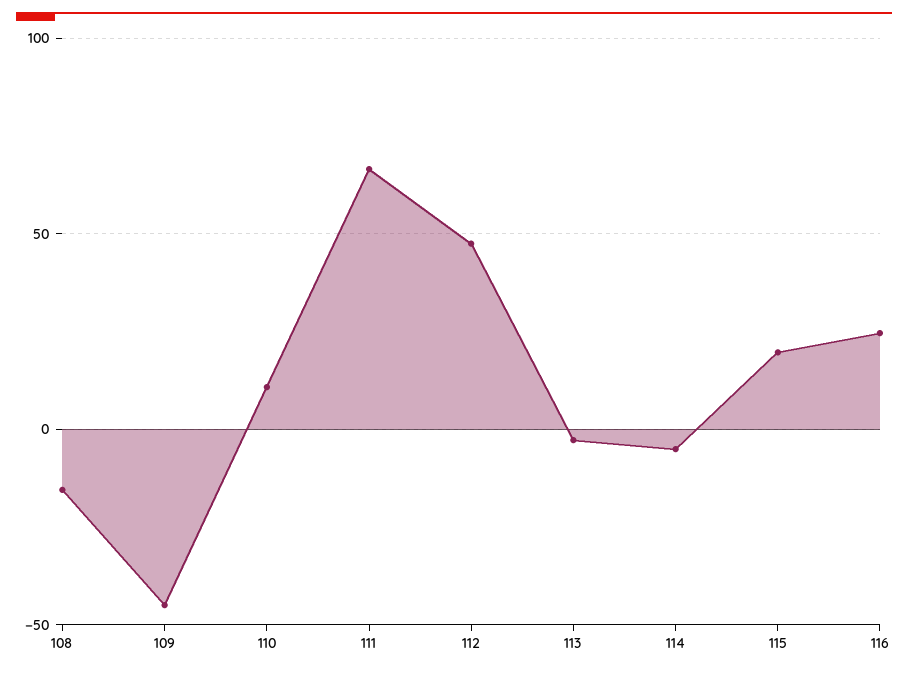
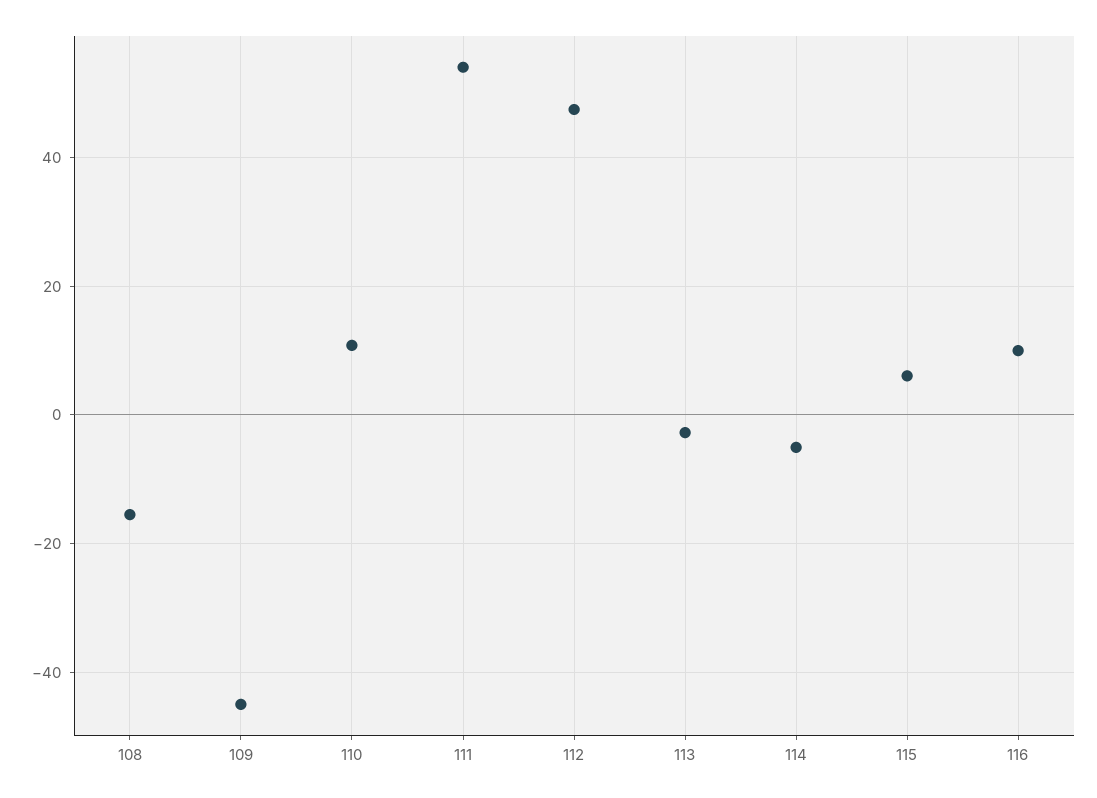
  {
    "108": -16,
    "109": -44,
    "110": 10,
-   "111": 65,
+   "111": 54,
    "112": 48,
    "113": -2,
    "114": -6,
-   "115": 20,
+   "115": 6,
-   "116": 25
+   "116": 10
  }

